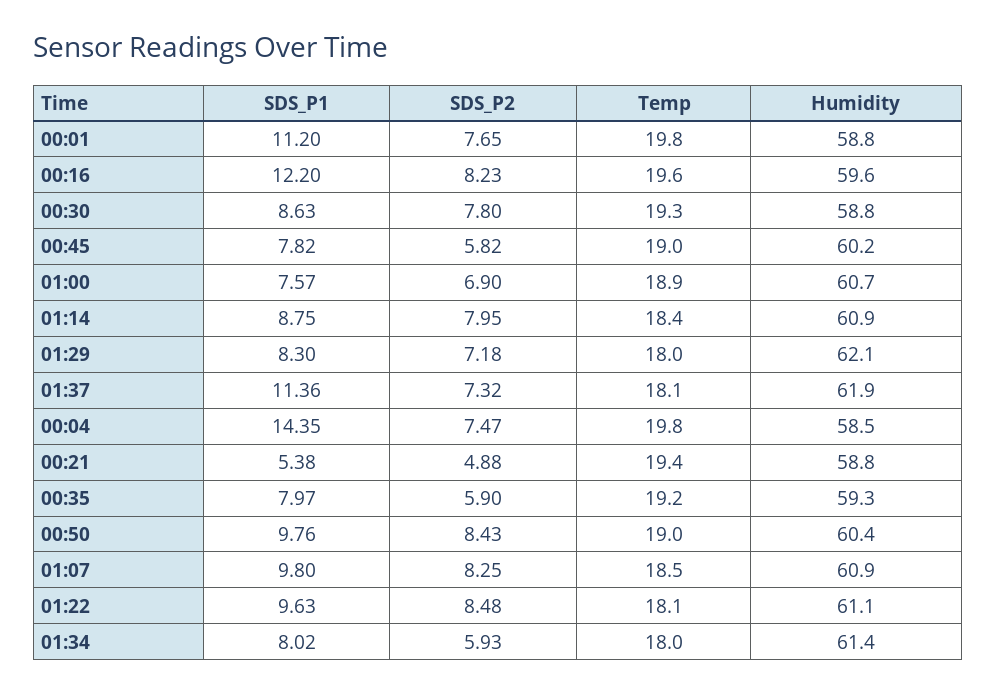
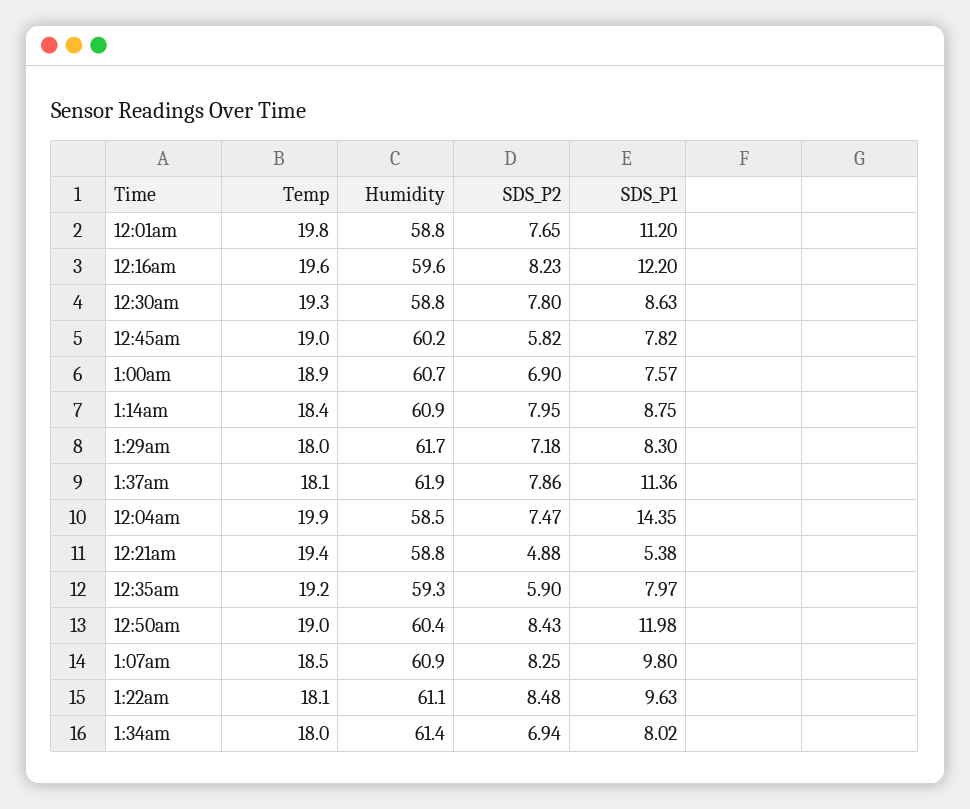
  {
    "SDS_P1": {
      "00:01": 11.2,
      "00:16": 12.2,
      "00:30": 8.63,
      "00:45": 7.82,
      "01:00": 7.57,
      "01:14": 8.75,
      "01:29": 8.3,
      "01:37": 11.36,
      "00:04": 14.35,
      "00:21": 5.38,
      "00:35": 7.97,
-     "00:50": 9.76,
+     "00:50": 11.98,
      "01:07": 9.8,
      "01:22": 9.63,
      "01:34": 8.02
    },
    "SDS_P2": {
      "00:01": 7.65,
      "00:16": 8.23,
      "00:30": 7.8,
      "00:45": 5.82,
      "01:00": 6.9,
      "01:14": 7.95,
      "01:29": 7.18,
-     "01:37": 7.32,
+     "01:37": 7.86,
      "00:04": 7.47,
      "00:21": 4.88,
      "00:35": 5.9,
      "00:50": 8.43,
      "01:07": 8.25,
      "01:22": 8.48,
-     "01:34": 5.93
+     "01:34": 6.94
    },
    "Temp": {
      "00:01": 19.8,
      "00:16": 19.6,
      "00:30": 19.3,
      "00:45": 19,
      "01:00": 18.9,
      "01:14": 18.4,
      "01:29": 18,
      "01:37": 18.1,
-     "00:04": 19.8,
+     "00:04": 19.9,
      "00:21": 19.4,
      "00:35": 19.2,
      "00:50": 19,
      "01:07": 18.5,
      "01:22": 18.1,
      "01:34": 18
    },
    "Humidity": {
      "00:01": 58.8,
      "00:16": 59.6,
      "00:30": 58.8,
      "00:45": 60.2,
      "01:00": 60.7,
      "01:14": 60.9,
-     "01:29": 62.1,
+     "01:29": 61.7,
      "01:37": 61.9,
      "00:04": 58.5,
      "00:21": 58.8,
      "00:35": 59.3,
      "00:50": 60.4,
      "01:07": 60.9,
      "01:22": 61.1,
      "01:34": 61.4
    }
  }

